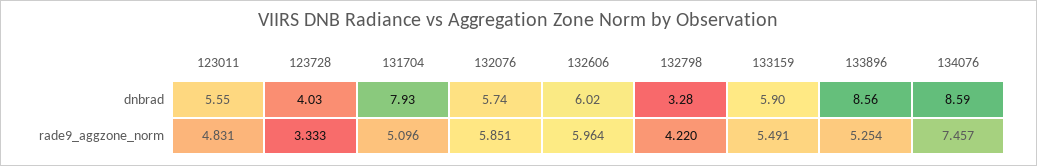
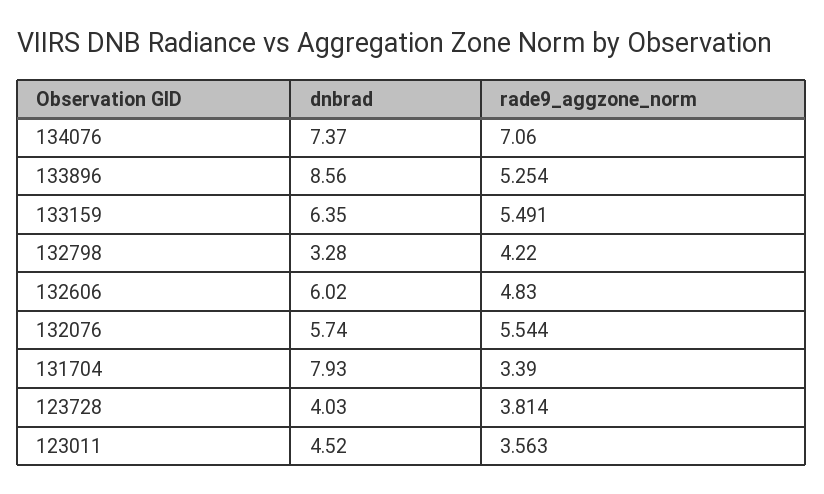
  {
    "123011": {
-     "dnbrad": 5.55,
+     "dnbrad": 4.52,
-     "rade9_aggzone_norm": 4.831
+     "rade9_aggzone_norm": 3.563
    },
    "123728": {
      "dnbrad": 4.03,
-     "rade9_aggzone_norm": 3.333
+     "rade9_aggzone_norm": 3.814
    },
    "131704": {
      "dnbrad": 7.93,
-     "rade9_aggzone_norm": 5.096
+     "rade9_aggzone_norm": 3.39
    },
    "132076": {
      "dnbrad": 5.74,
-     "rade9_aggzone_norm": 5.851
+     "rade9_aggzone_norm": 5.544
    },
    "132606": {
      "dnbrad": 6.02,
-     "rade9_aggzone_norm": 5.964
+     "rade9_aggzone_norm": 4.83
    },
    "132798": {
      "dnbrad": 3.28,
      "rade9_aggzone_norm": 4.22
    },
    "133159": {
-     "dnbrad": 5.9,
+     "dnbrad": 6.35,
      "rade9_aggzone_norm": 5.491
    },
    "133896": {
      "dnbrad": 8.56,
      "rade9_aggzone_norm": 5.254
    },
    "134076": {
-     "dnbrad": 8.59,
+     "dnbrad": 7.37,
-     "rade9_aggzone_norm": 7.457
+     "rade9_aggzone_norm": 7.06
    }
  }

